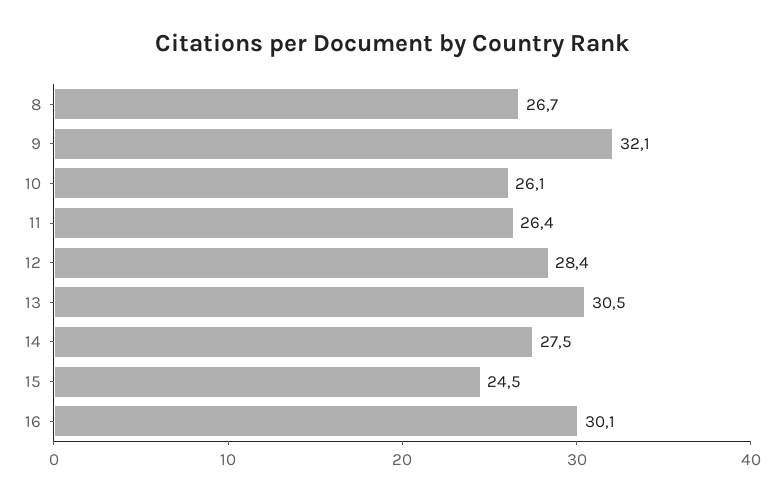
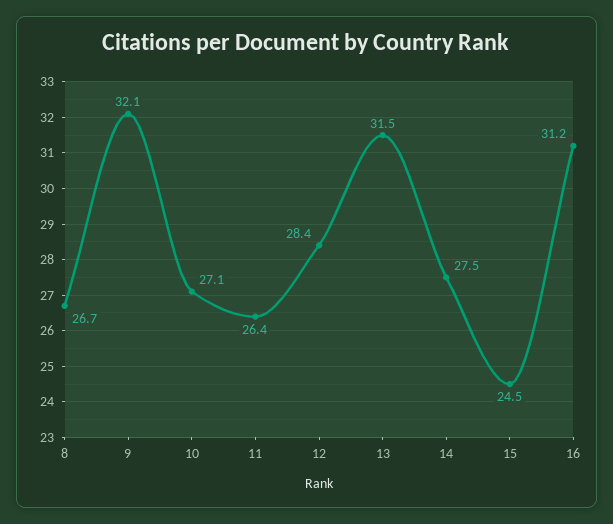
  {
    "8": 26.7,
    "9": 32.1,
-   "10": 26.1,
+   "10": 27.1,
    "11": 26.4,
    "12": 28.4,
-   "13": 30.5,
+   "13": 31.5,
    "14": 27.5,
    "15": 24.5,
-   "16": 30.1
+   "16": 31.2
  }

